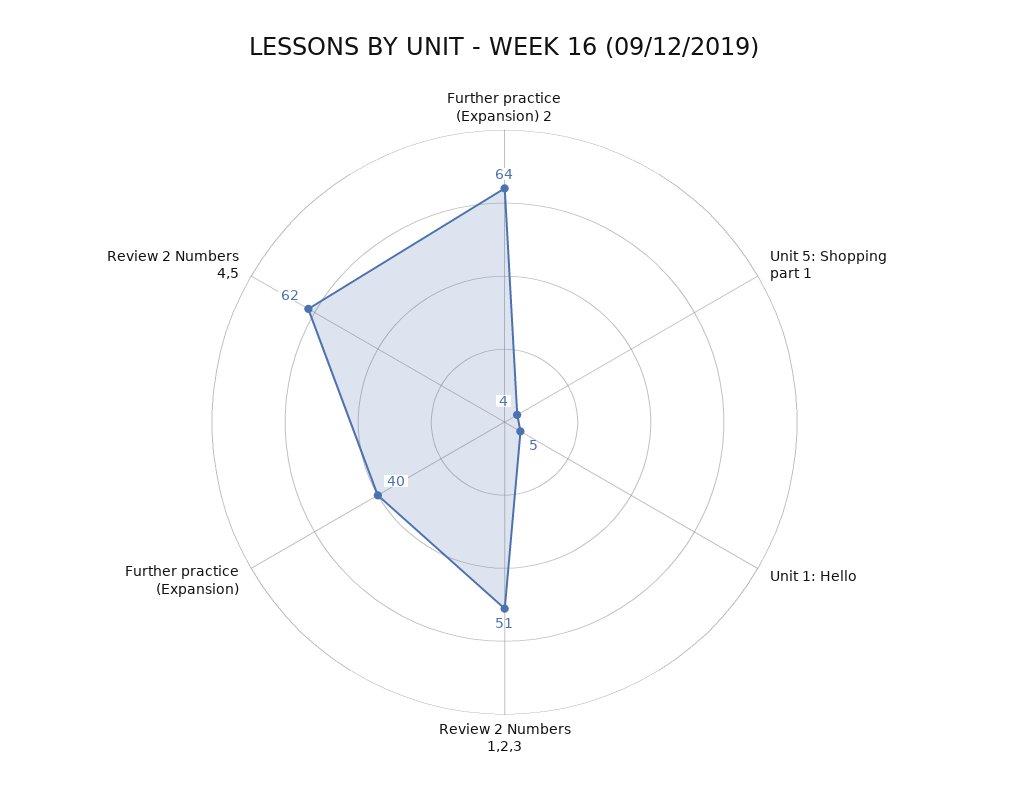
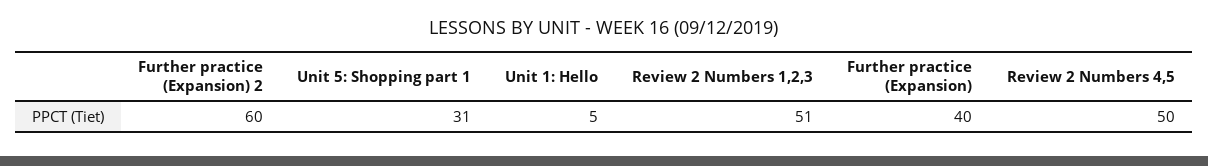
  {
-   "Further practice (Expansion) 2": 64,
+   "Further practice (Expansion) 2": 60,
-   "Unit 5: Shopping part 1": 4,
+   "Unit 5: Shopping part 1": 31,
    "Unit 1: Hello": 5,
    "Review 2 Numbers 1,2,3": 51,
    "Further practice (Expansion)": 40,
-   "Review 2 Numbers 4,5": 62
+   "Review 2 Numbers 4,5": 50
  }

